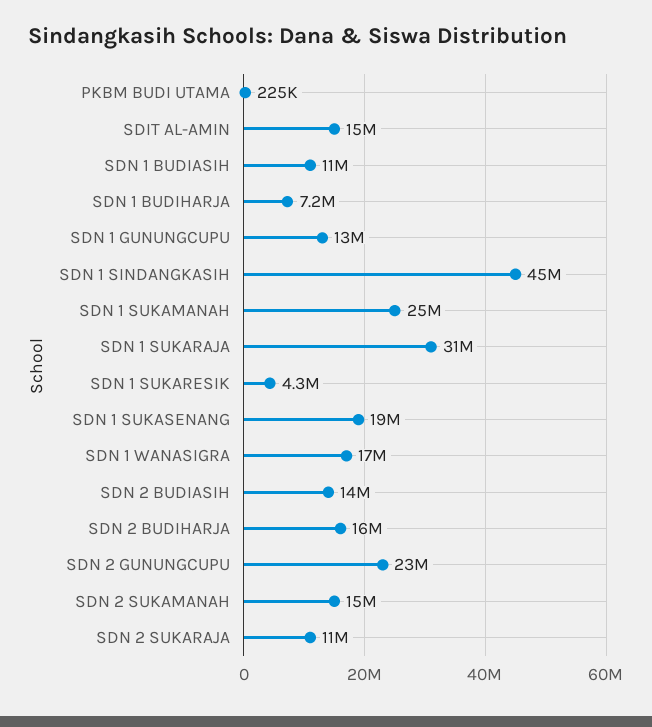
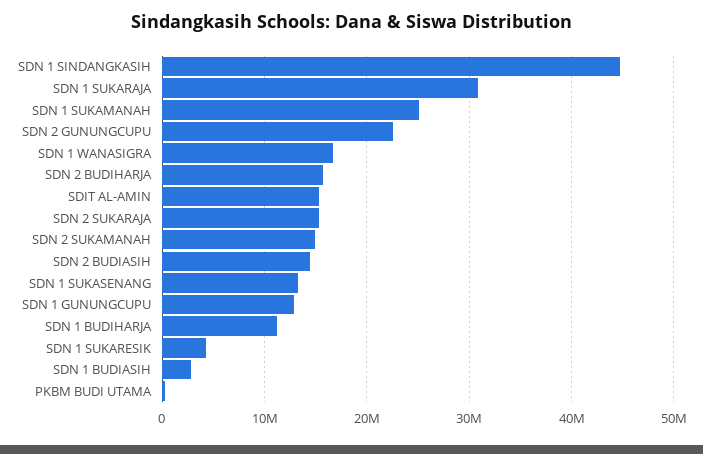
  {
    "PKBM BUDI UTAMA": 225000,
    "SDIT AL-AMIN": 15000000,
-   "SDN 1 BUDIASIH": 11000000,
+   "SDN 1 BUDIASIH": 3000000,
-   "SDN 1 BUDIHARJA": 7200000,
+   "SDN 1 BUDIHARJA": 11000000,
    "SDN 1 GUNUNGCUPU": 13000000,
    "SDN 1 SINDANGKASIH": 45000000,
    "SDN 1 SUKAMANAH": 25000000,
    "SDN 1 SUKARAJA": 31000000,
    "SDN 1 SUKARESIK": 4300000,
-   "SDN 1 SUKASENANG": 19000000,
+   "SDN 1 SUKASENANG": 13000000,
    "SDN 1 WANASIGRA": 17000000,
    "SDN 2 BUDIASIH": 14000000,
    "SDN 2 BUDIHARJA": 16000000,
    "SDN 2 GUNUNGCUPU": 23000000,
    "SDN 2 SUKAMANAH": 15000000,
-   "SDN 2 SUKARAJA": 11000000
+   "SDN 2 SUKARAJA": 15000000
  }

